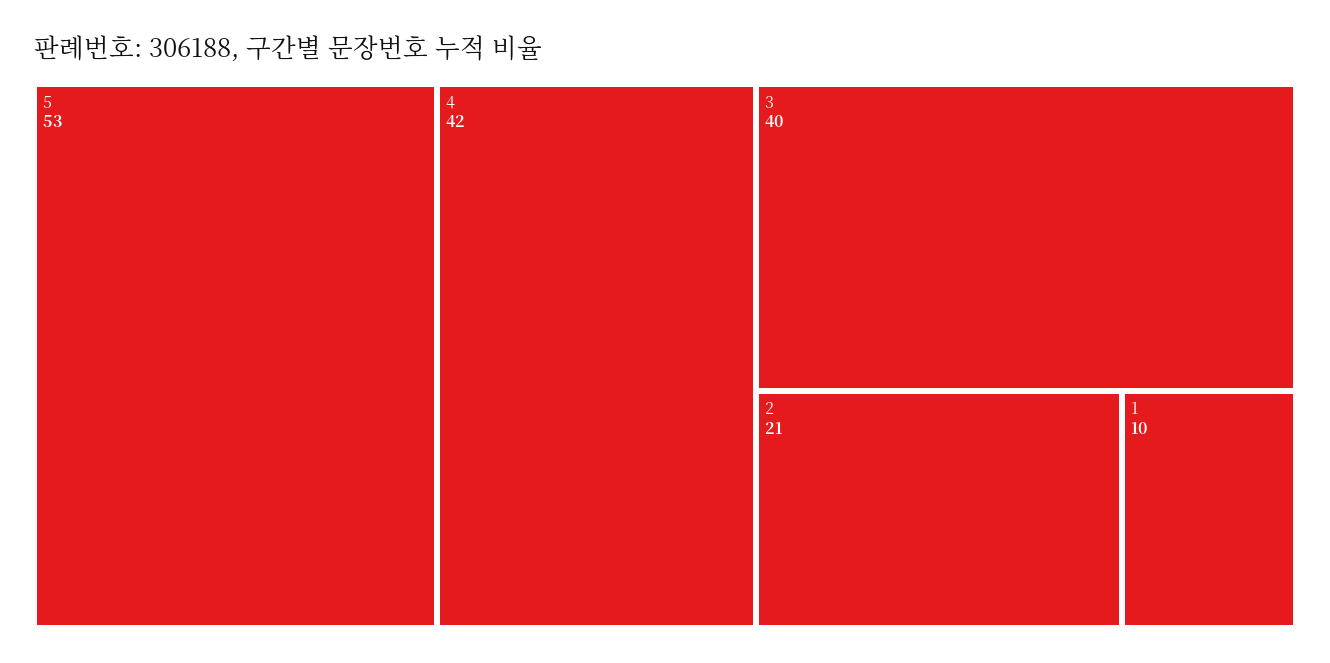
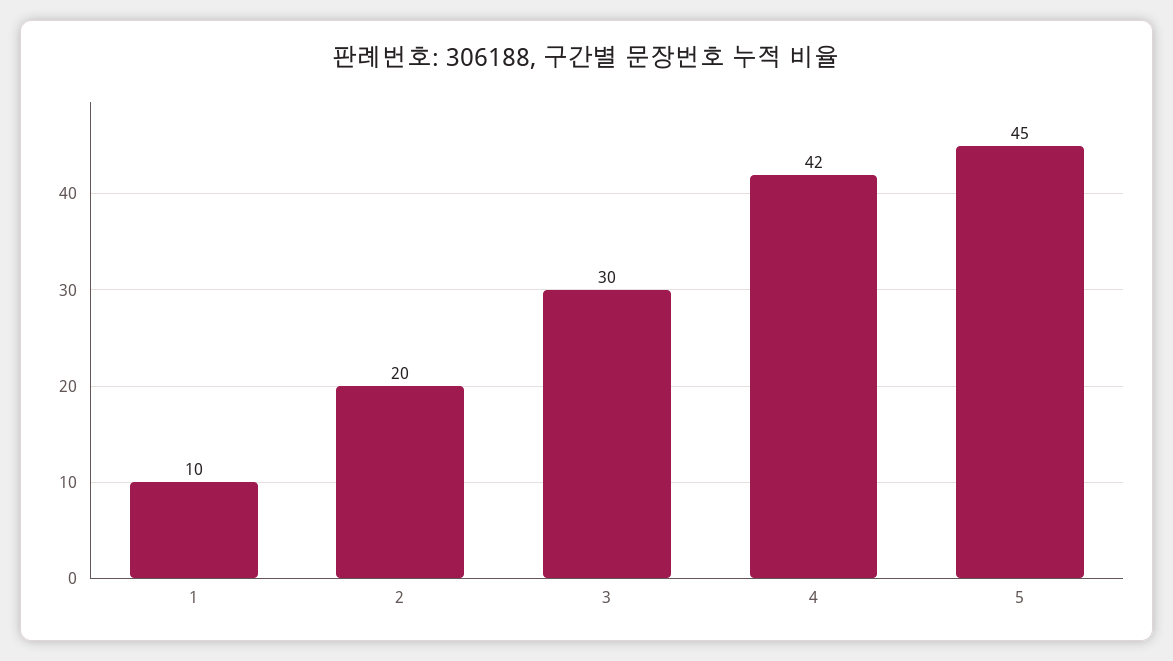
  {
-   "5": 53,
+   "5": 45,
    "4": 42,
-   "3": 40,
+   "3": 30,
-   "2": 21,
+   "2": 20,
    "1": 10
  }

